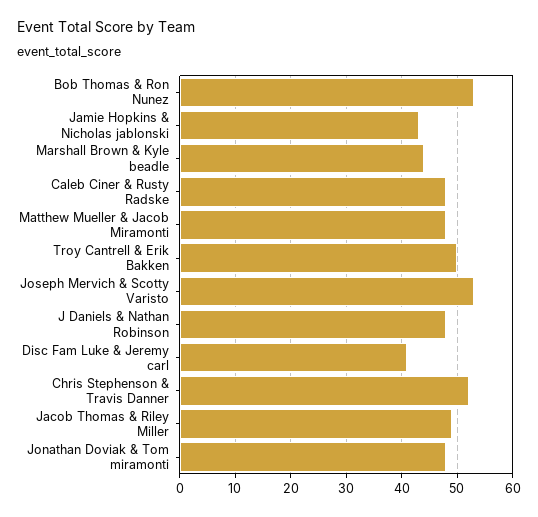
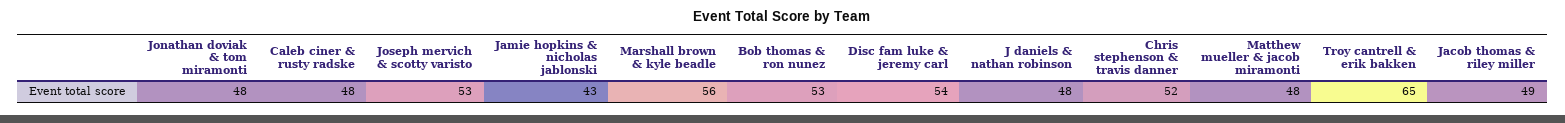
  {
    "Bob Thomas & Ron Nunez": 53,
    "Jamie Hopkins & Nicholas jablonski": 43,
-   "Marshall Brown & Kyle beadle": 45,
+   "Marshall Brown & Kyle beadle": 56,
    "Caleb Ciner & Rusty Radske": 48,
    "Matthew Mueller & Jacob Miramonti": 48,
-   "Troy Cantrell & Erik Bakken": 50,
+   "Troy Cantrell & Erik Bakken": 65,
    "Joseph Mervich & Scotty Varisto": 53,
    "J Daniels & Nathan Robinson": 48,
-   "Disc Fam Luke & Jeremy carl": 40,
+   "Disc Fam Luke & Jeremy carl": 54,
    "Chris Stephenson & Travis Danner": 52,
    "Jacob Thomas & Riley Miller": 49,
    "Jonathan Doviak & Tom miramonti": 48
  }

